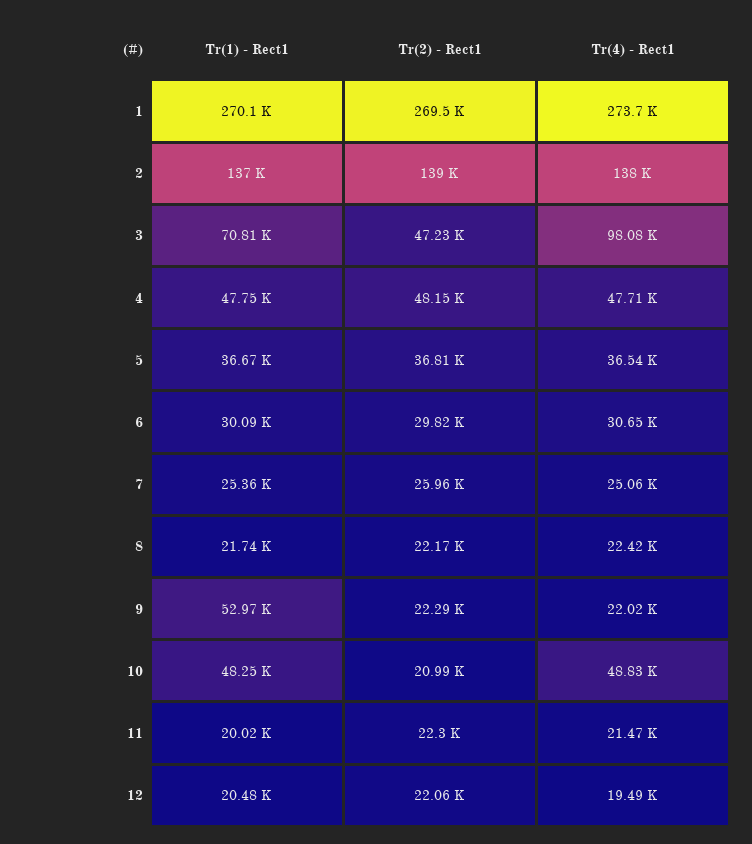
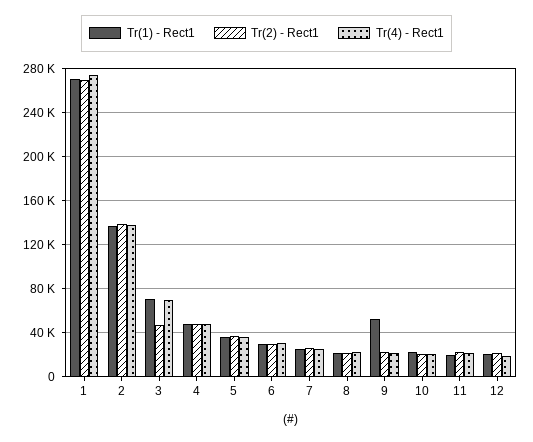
  {
    "Tr(1) - Rect1": {
      "1": 270100,
      "2": 137000,
      "3": 70810,
      "4": 47750,
      "5": 36670,
      "6": 30090,
      "7": 25360,
      "8": 21740,
      "9": 52970,
-     "10": 48250,
+     "10": 20000,
      "11": 20020,
      "12": 20480
    },
    "Tr(2) - Rect1": {
      "1": 269500,
      "2": 139000,
      "3": 47230,
      "4": 48150,
      "5": 36810,
      "6": 29820,
      "7": 25960,
      "8": 22170,
      "9": 22290,
      "10": 20990,
      "11": 22300,
      "12": 22060
    },
    "Tr(4) - Rect1": {
      "1": 273700,
      "2": 138000,
-     "3": 98080,
+     "3": 70000,
      "4": 47710,
      "5": 36540,
      "6": 30650,
      "7": 25060,
      "8": 22420,
      "9": 22020,
-     "10": 48830,
+     "10": 20000,
      "11": 21470,
      "12": 19490
    }
  }

